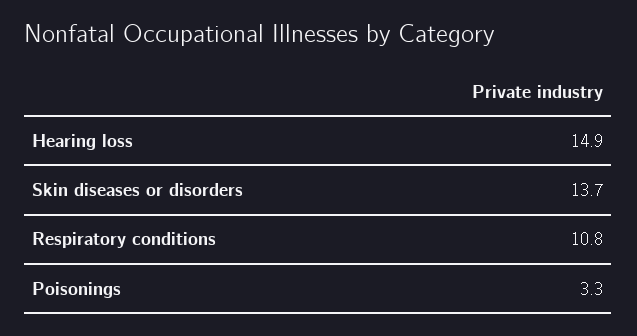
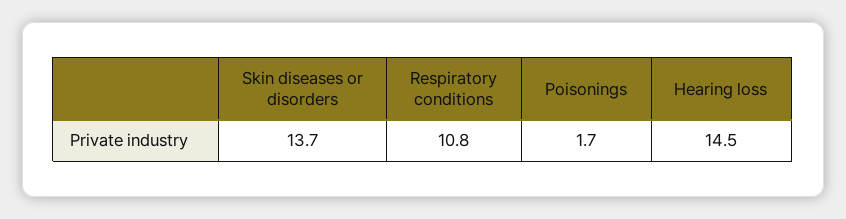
  {
-   "Hearing loss": 14.9,
+   "Hearing loss": 14.5,
    "Skin diseases or disorders": 13.7,
    "Respiratory conditions": 10.8,
-   "Poisonings": 3.3
+   "Poisonings": 1.7
  }

